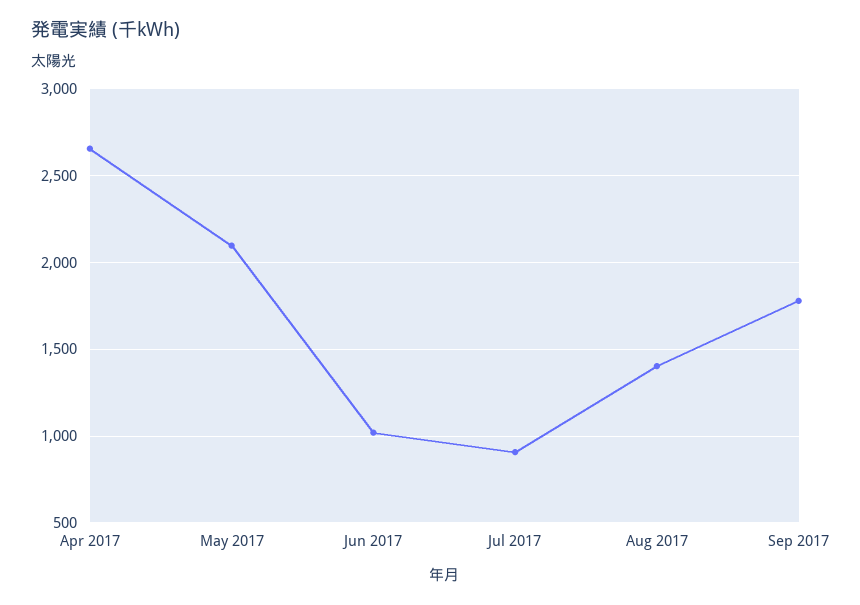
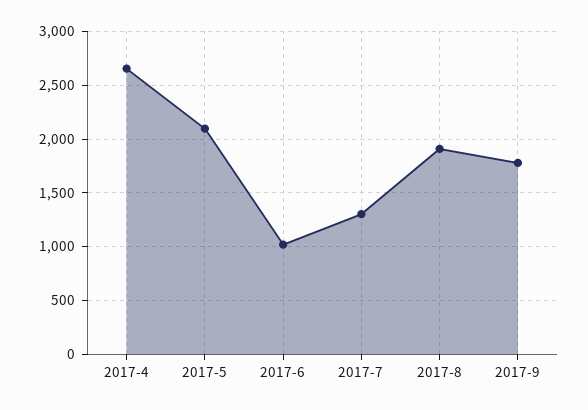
  {
    "Apr 2017": 2650,
    "May 2017": 2100,
    "Jun 2017": 1000,
-   "Jul 2017": 900,
+   "Jul 2017": 1300,
-   "Aug 2017": 1400,
+   "Aug 2017": 1900,
    "Sep 2017": 1800
  }

